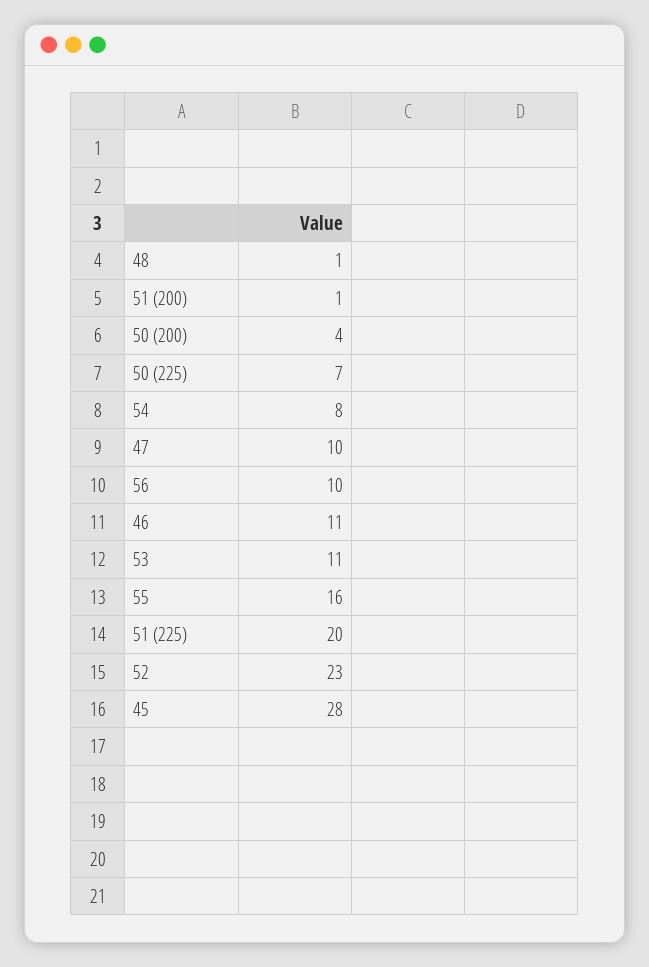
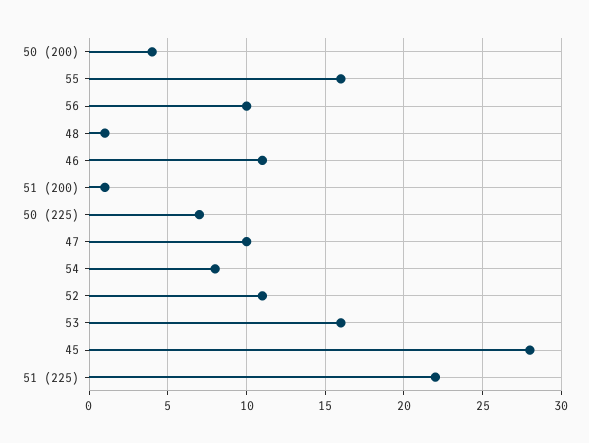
  {
    "48": 1,
    "51 (200)": 1,
    "50 (200)": 4,
    "50 (225)": 7,
    "54": 8,
    "47": 10,
    "56": 10,
    "46": 11,
-   "53": 11,
+   "53": 16,
    "55": 16,
-   "51 (225)": 20,
+   "51 (225)": 22,
-   "52": 23,
+   "52": 11,
    "45": 28
  }

